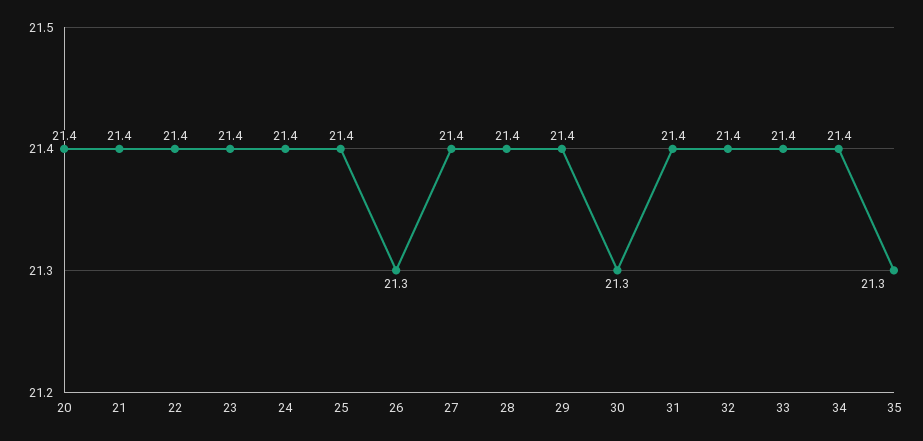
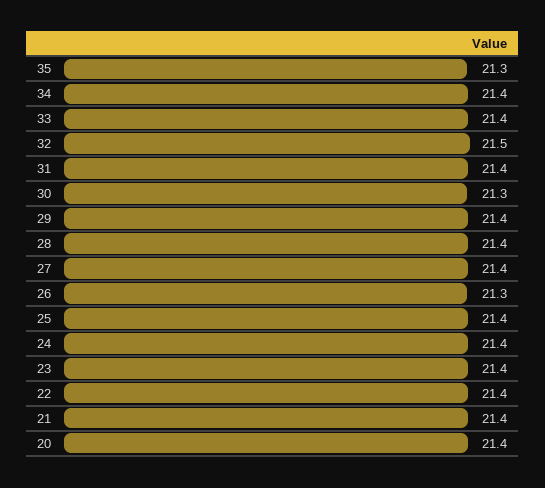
  {
    "20": 21.4,
    "21": 21.4,
    "22": 21.4,
    "23": 21.4,
    "24": 21.4,
    "25": 21.4,
    "26": 21.3,
    "27": 21.4,
    "28": 21.4,
    "29": 21.4,
    "30": 21.3,
    "31": 21.4,
-   "32": 21.4,
+   "32": 21.5,
    "33": 21.4,
    "34": 21.4,
    "35": 21.3
  }

